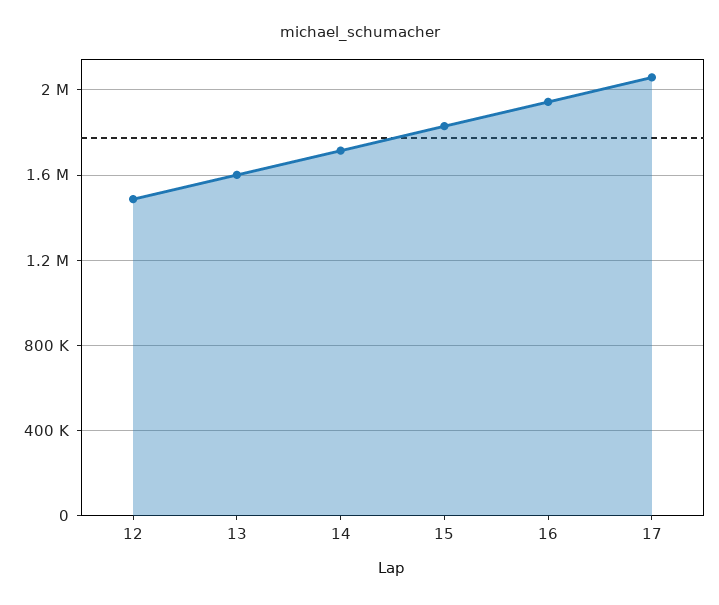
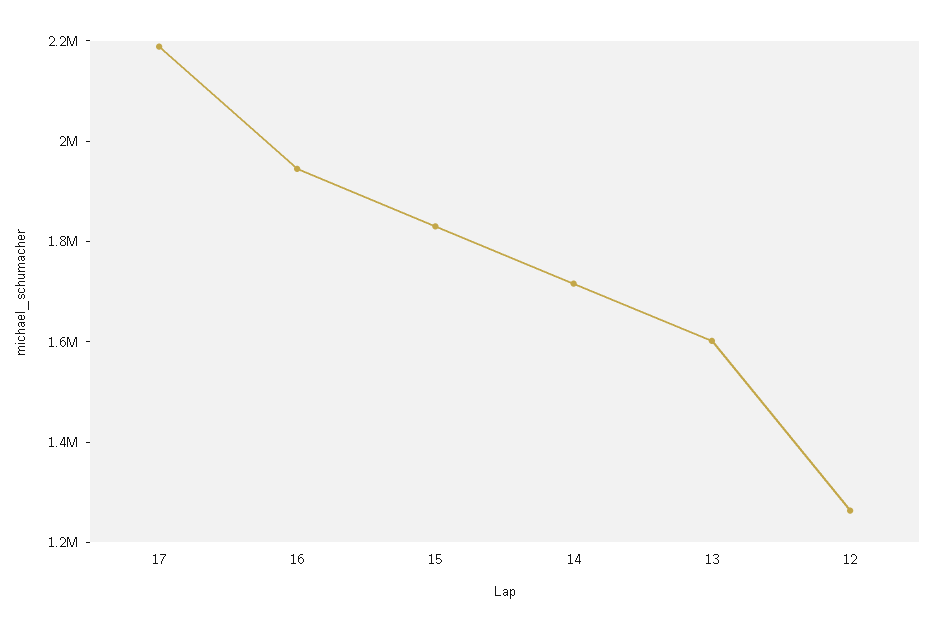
  {
-   "12": 1500000,
+   "12": 1250000,
    "13": 1600000,
    "14": 1700000,
    "15": 1850000,
    "16": 1950000,
-   "17": 2050000
+   "17": 2200000
  }

